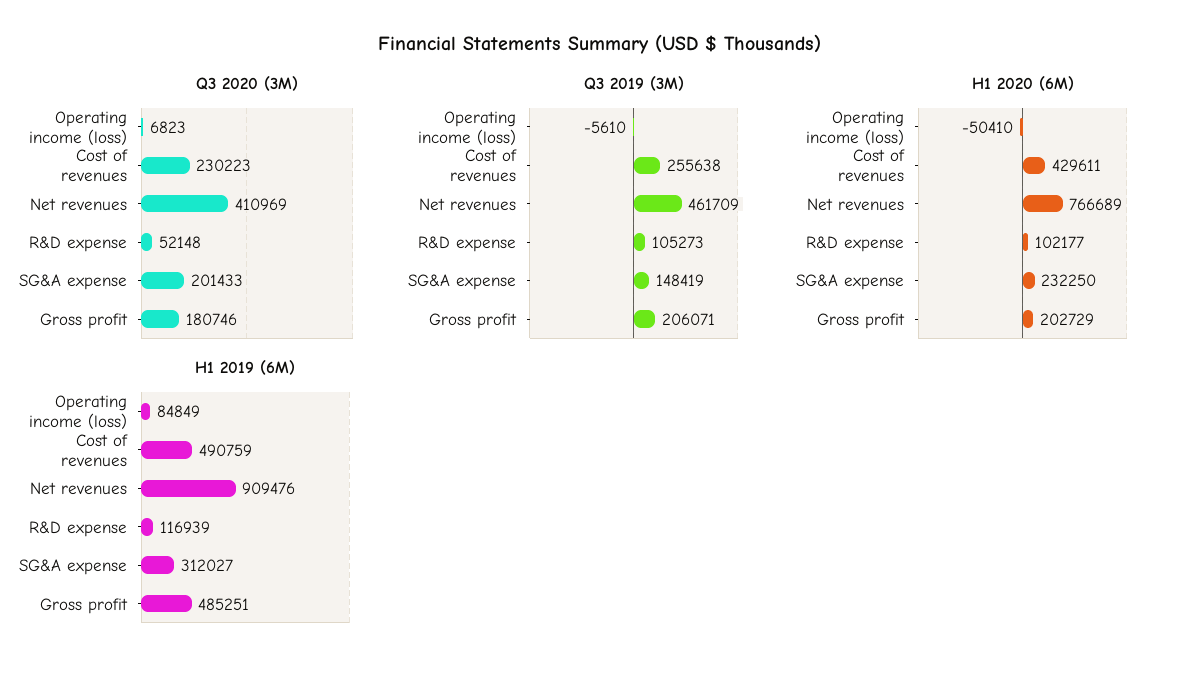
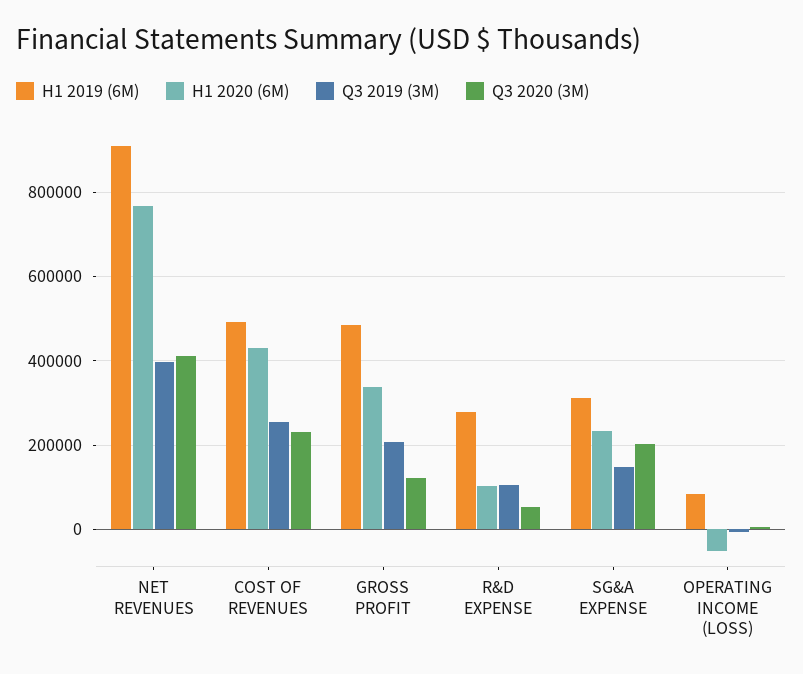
  {
    "Q3 2020 (3M)": {
      "Operating income (loss)": 6823,
      "Cost of revenues": 230223,
      "Net revenues": 410969,
      "R&D expense": 52148,
      "SG&A expense": 201433,
-     "Gross profit": 180746
+     "Gross profit": 120000
    },
    "Q3 2019 (3M)": {
      "Operating income (loss)": -5610,
      "Cost of revenues": 255638,
-     "Net revenues": 461709,
+     "Net revenues": 400000,
      "R&D expense": 105273,
      "SG&A expense": 148419,
      "Gross profit": 206071
    },
    "H1 2020 (6M)": {
      "Operating income (loss)": -50410,
      "Cost of revenues": 429611,
      "Net revenues": 766689,
      "R&D expense": 102177,
      "SG&A expense": 232250,
-     "Gross profit": 202729
+     "Gross profit": 340000
    },
    "H1 2019 (6M)": {
      "Operating income (loss)": 84849,
      "Cost of revenues": 490759,
      "Net revenues": 909476,
-     "R&D expense": 116939,
+     "R&D expense": 280000,
      "SG&A expense": 312027,
      "Gross profit": 485251
    }
  }

